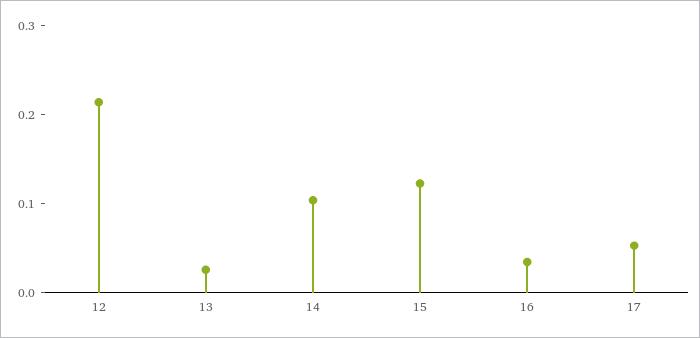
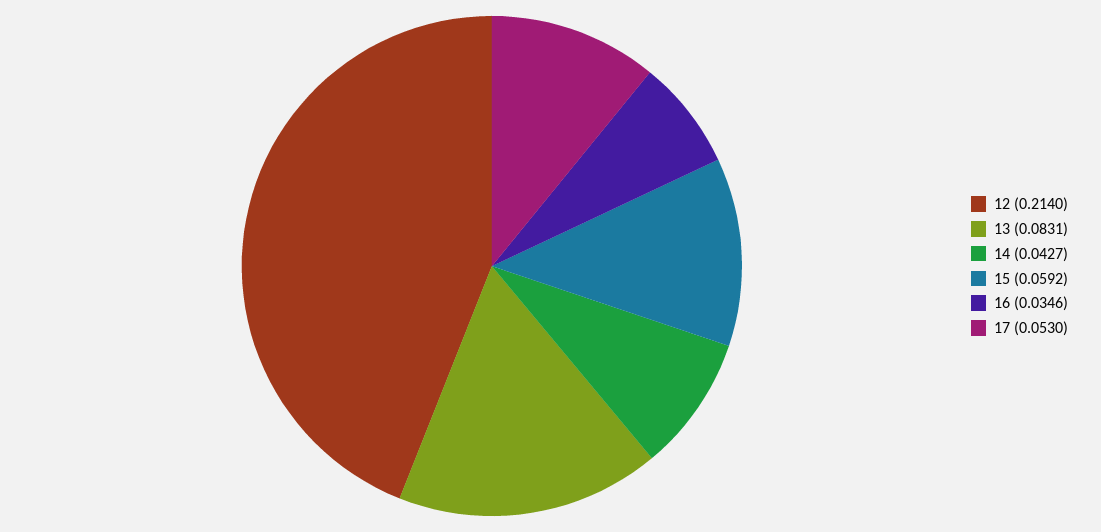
  {
    "12": 0.214,
-   "13": 0.02,
+   "13": 0.0831,
-   "14": 0.1,
+   "14": 0.0427,
-   "15": 0.12,
+   "15": 0.0592,
    "16": 0.0346,
    "17": 0.053
  }

